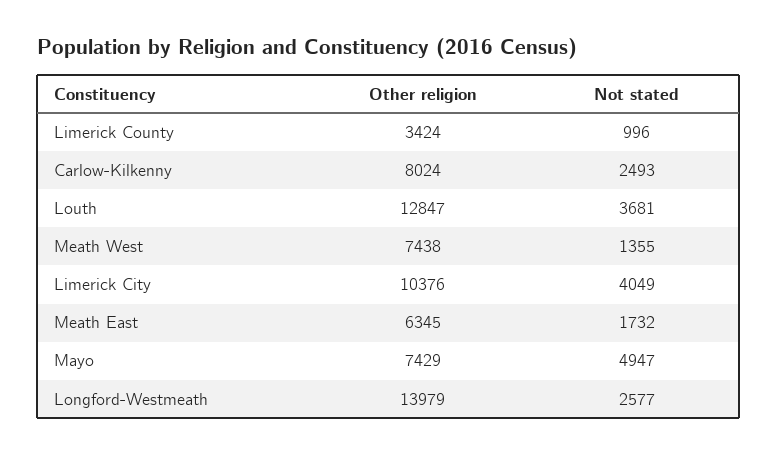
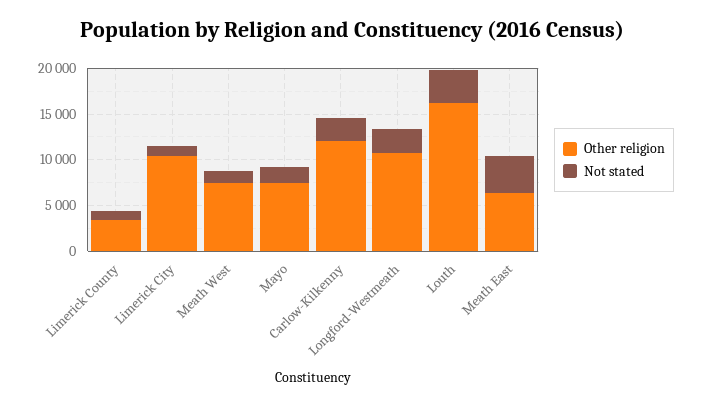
  {
    "Other religion": {
      "Limerick County": 3424,
-     "Carlow-Kilkenny": 8024,
+     "Carlow-Kilkenny": 12000,
-     "Louth": 12847,
+     "Louth": 16000,
      "Meath West": 7438,
      "Limerick City": 10376,
      "Meath East": 6345,
      "Mayo": 7429,
-     "Longford-Westmeath": 13979
+     "Longford-Westmeath": 11000
    },
    "Not stated": {
      "Limerick County": 996,
      "Carlow-Kilkenny": 2493,
      "Louth": 3681,
      "Meath West": 1355,
-     "Limerick City": 4049,
+     "Limerick City": 1000,
-     "Meath East": 1732,
+     "Meath East": 4000,
-     "Mayo": 4947,
+     "Mayo": 2000,
      "Longford-Westmeath": 2577
    }
  }

